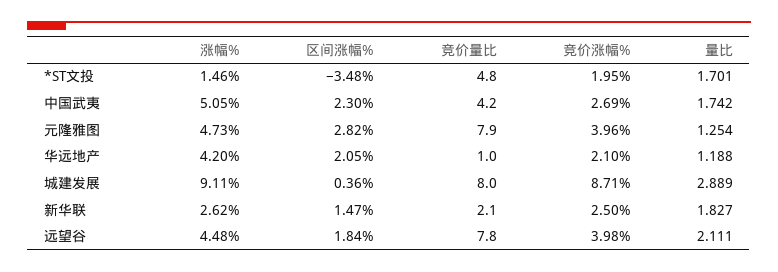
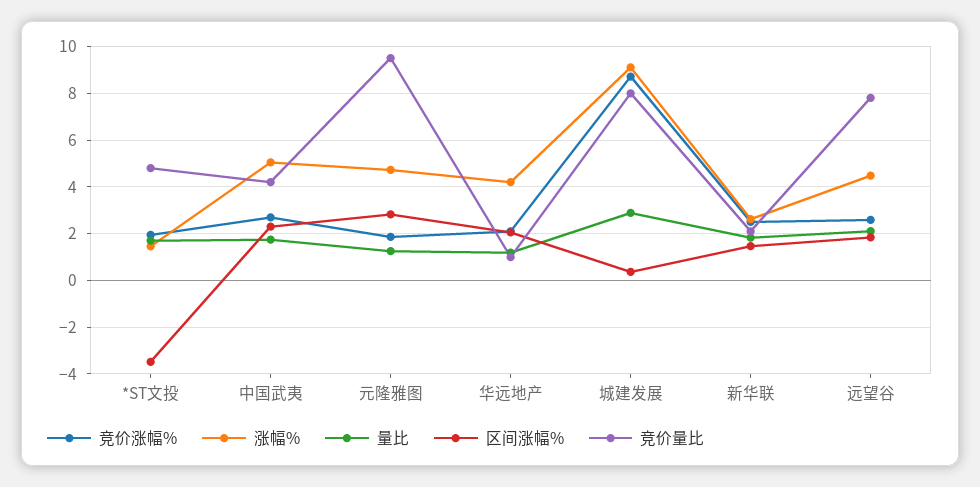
  {
    "涨幅%": {
      "*ST文投": 1.46,
      "中国武夷": 5.05,
      "元隆雅图": 4.73,
      "华远地产": 4.2,
      "城建发展": 9.11,
      "新华联": 2.62,
      "远望谷": 4.48
    },
    "区间涨幅%": {
      "*ST文投": -3.48,
      "中国武夷": 2.3,
      "元隆雅图": 2.82,
      "华远地产": 2.05,
      "城建发展": 0.36,
      "新华联": 1.47,
      "远望谷": 1.84
    },
    "竞价量比": {
      "*ST文投": 4.8,
      "中国武夷": 4.2,
-     "元隆雅图": 7.9,
+     "元隆雅图": 9.5,
      "华远地产": 1,
      "城建发展": 8,
      "新华联": 2.1,
      "远望谷": 7.8
    },
    "竞价涨幅%": {
      "*ST文投": 1.95,
      "中国武夷": 2.69,
-     "元隆雅图": 3.96,
+     "元隆雅图": 2,
      "华远地产": 2.1,
      "城建发展": 8.71,
      "新华联": 2.5,
-     "远望谷": 3.98
+     "远望谷": 2.5
    },
    "量比": {
      "*ST文投": 1.701,
      "中国武夷": 1.742,
      "元隆雅图": 1.254,
      "华远地产": 1.188,
      "城建发展": 2.889,
      "新华联": 1.827,
      "远望谷": 2.111
    }
  }

